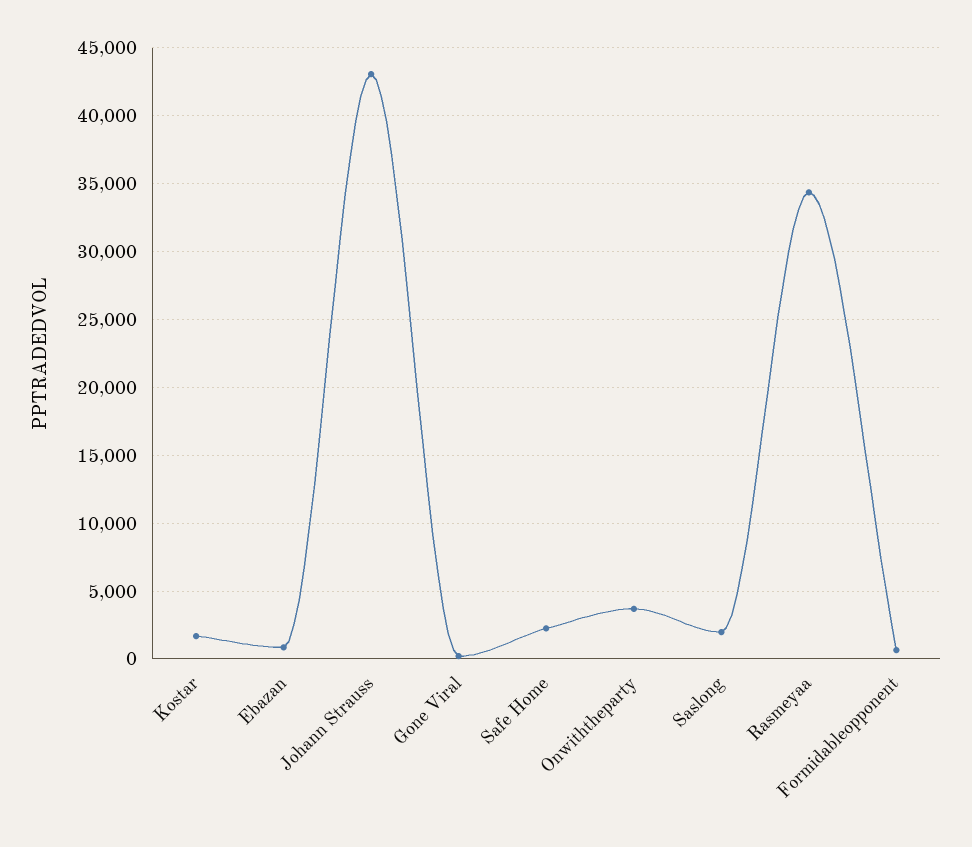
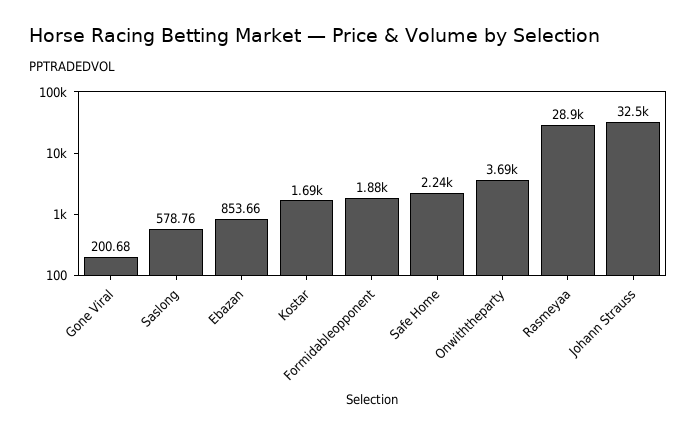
  {
    "Kostar": 1690,
    "Ebazan": 853.66,
-   "Johann Strauss": 43000,
+   "Johann Strauss": 32500,
    "Gone Viral": 200.68,
    "Safe Home": 2240,
    "Onwiththeparty": 3690,
-   "Saslong": 2000,
+   "Saslong": 578.76,
-   "Rasmeyaa": 34500,
+   "Rasmeyaa": 28900,
-   "Formidableopponent": 500
+   "Formidableopponent": 1880
  }

